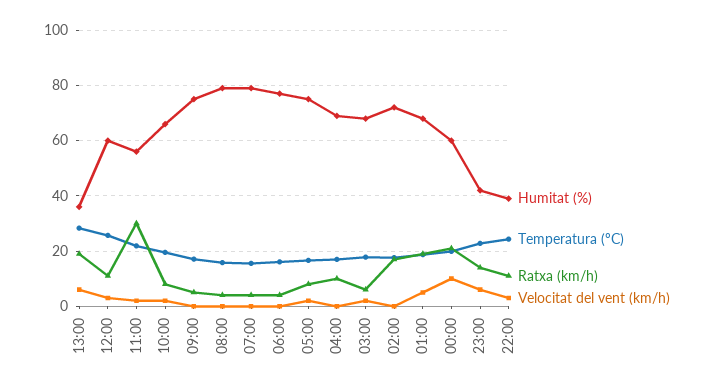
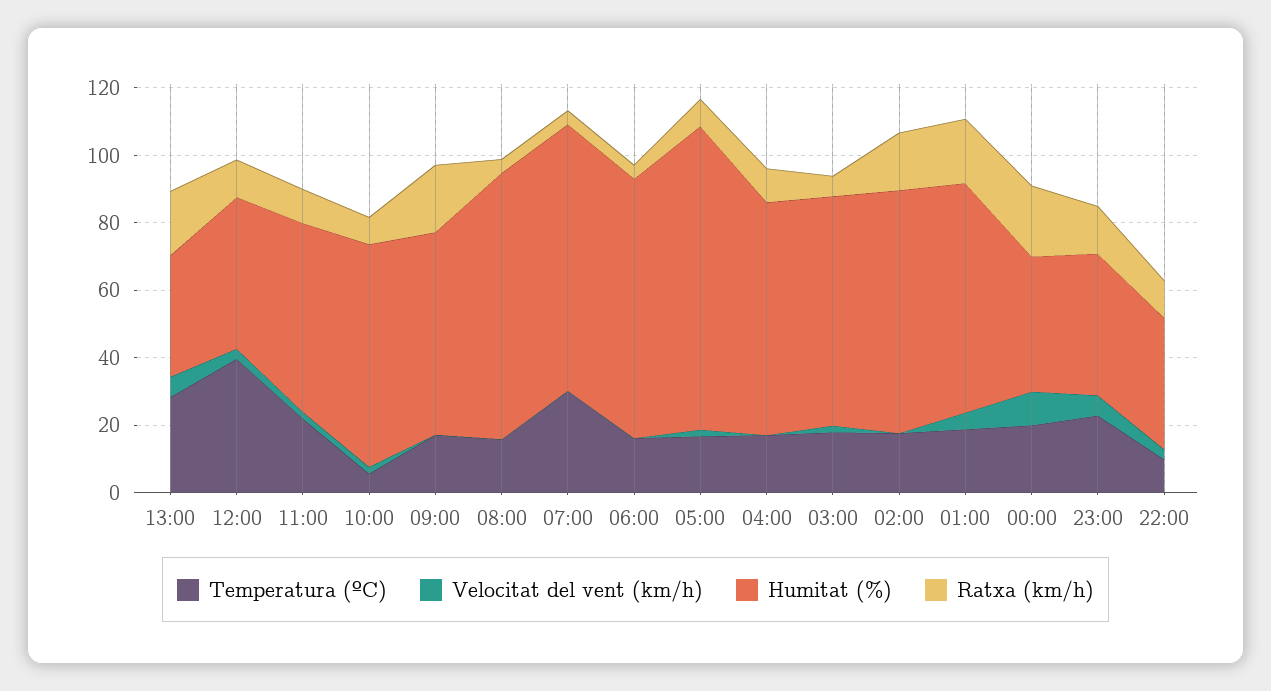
  {
    "Humitat (%)": {
      "13:00": 35,
-     "12:00": 60,
+     "12:00": 45,
      "11:00": 55,
      "10:00": 65,
-     "09:00": 75,
+     "09:00": 60,
      "08:00": 80,
      "07:00": 80,
      "06:00": 77.5,
-     "05:00": 75,
+     "05:00": 90,
      "04:00": 70,
      "03:00": 67.5,
      "02:00": 72.5,
      "01:00": 67.5,
-     "00:00": 60,
+     "00:00": 40,
      "23:00": 42.5,
      "22:00": 40
    },
    "Temperatura (ºC)": {
      "13:00": 27.5,
-     "12:00": 25,
+     "12:00": 40,
      "11:00": 22.5,
-     "10:00": 20,
+     "10:00": 5,
      "09:00": 17.5,
      "08:00": 15,
-     "07:00": 15,
+     "07:00": 30,
      "06:00": 15,
      "05:00": 17.5,
      "04:00": 17.5,
      "03:00": 17.5,
      "02:00": 17.5,
      "01:00": 17.5,
      "00:00": 20,
      "23:00": 22.5,
-     "22:00": 25
+     "22:00": 10
    },
    "Ratxa (km/h)": {
      "13:00": 20,
      "12:00": 10,
-     "11:00": 30,
+     "11:00": 10,
      "10:00": 7.5,
-     "09:00": 5,
+     "09:00": 20,
      "08:00": 5,
      "07:00": 5,
      "06:00": 5,
      "05:00": 7.5,
      "04:00": 10,
      "03:00": 5,
      "02:00": 17.5,
      "01:00": 20,
      "00:00": 20,
      "23:00": 15,
      "22:00": 10
    },
    "Velocitat del vent (km/h)": {
      "13:00": 5,
      "12:00": 2.5,
      "11:00": 2.5,
      "10:00": 2.5,
      "09:00": 0,
      "08:00": 0,
      "07:00": 0,
      "06:00": 0,
      "05:00": 2.5,
      "04:00": 0,
      "03:00": 2.5,
      "02:00": 0,
      "01:00": 5,
      "00:00": 10,
      "23:00": 5,
      "22:00": 2.5
    }
  }

